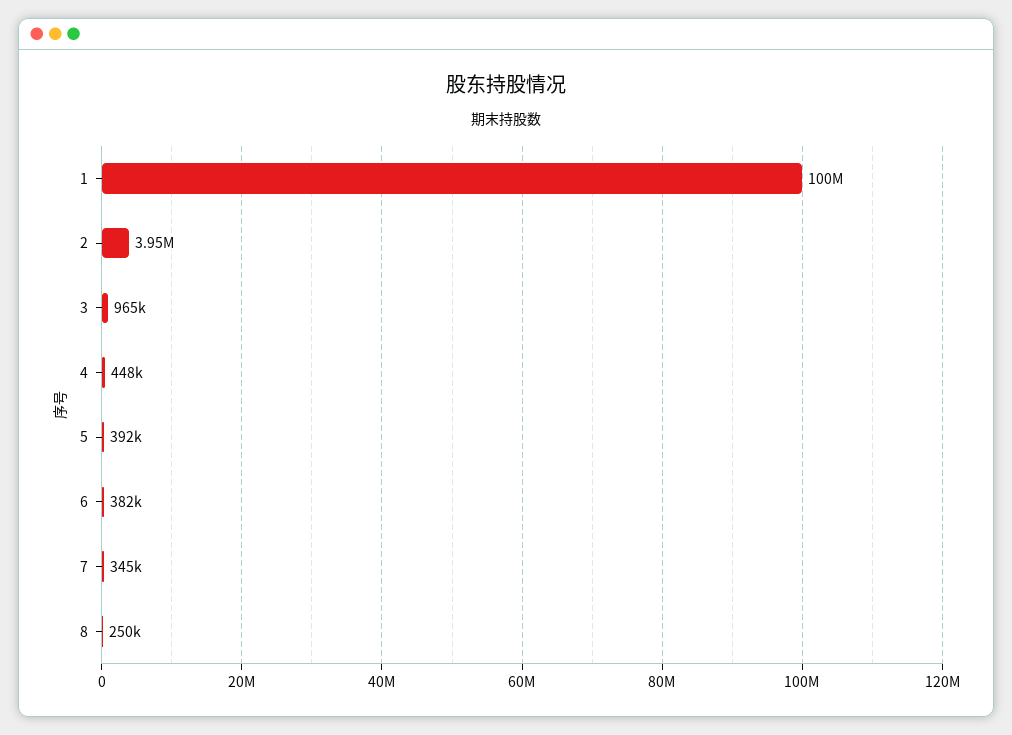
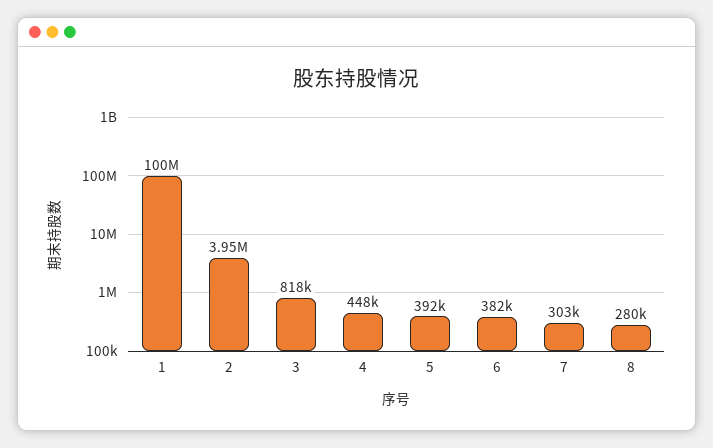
  {
    "1": 100000000,
    "2": 3950000,
-   "3": 965000,
+   "3": 818000,
    "4": 448000,
    "5": 392000,
    "6": 382000,
-   "7": 345000,
+   "7": 303000,
-   "8": 250000
+   "8": 280000
  }

